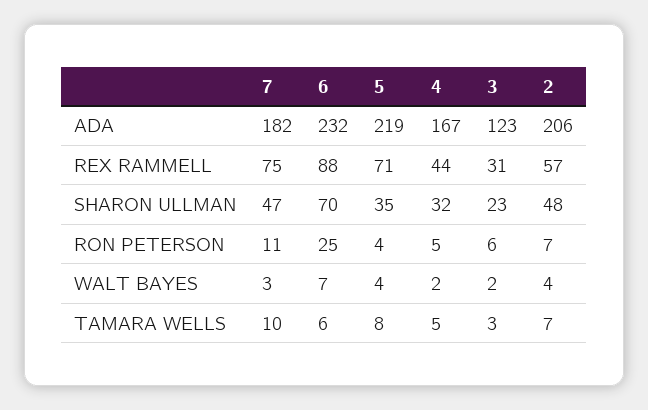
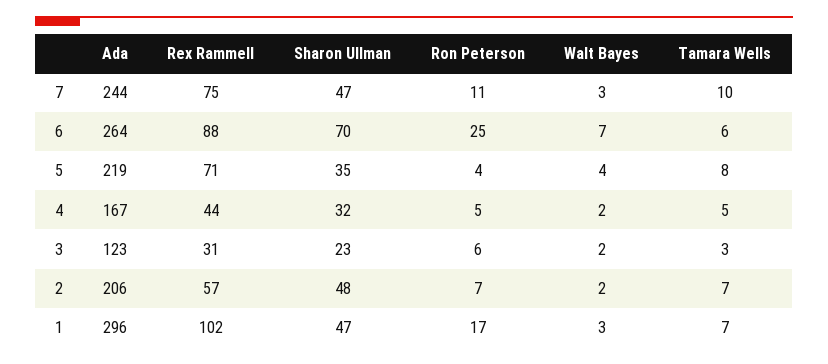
  {
    "7": {
-     "ADA": 182,
+     "ADA": 244,
      "REX RAMMELL": 75,
      "SHARON ULLMAN": 47,
      "RON PETERSON": 11,
      "WALT BAYES": 3,
      "TAMARA WELLS": 10
    },
    "6": {
-     "ADA": 232,
+     "ADA": 264,
      "REX RAMMELL": 88,
      "SHARON ULLMAN": 70,
      "RON PETERSON": 25,
      "WALT BAYES": 7,
      "TAMARA WELLS": 6
    },
    "5": {
      "ADA": 219,
      "REX RAMMELL": 71,
      "SHARON ULLMAN": 35,
      "RON PETERSON": 4,
      "WALT BAYES": 4,
      "TAMARA WELLS": 8
    },
    "4": {
      "ADA": 167,
      "REX RAMMELL": 44,
      "SHARON ULLMAN": 32,
      "RON PETERSON": 5,
      "WALT BAYES": 2,
      "TAMARA WELLS": 5
    },
    "3": {
      "ADA": 123,
      "REX RAMMELL": 31,
      "SHARON ULLMAN": 23,
      "RON PETERSON": 6,
      "WALT BAYES": 2,
      "TAMARA WELLS": 3
    },
    "2": {
      "ADA": 206,
      "REX RAMMELL": 57,
      "SHARON ULLMAN": 48,
      "RON PETERSON": 7,
-     "WALT BAYES": 4,
+     "WALT BAYES": 2,
      "TAMARA WELLS": 7
-   }
+   },
+   "1": {
+     "ADA": 296,
+     "REX RAMMELL": 102,
+     "SHARON ULLMAN": 47,
+     "RON PETERSON": 17,
+     "WALT BAYES": 3,
+     "TAMARA WELLS": 7
+   }
  }

